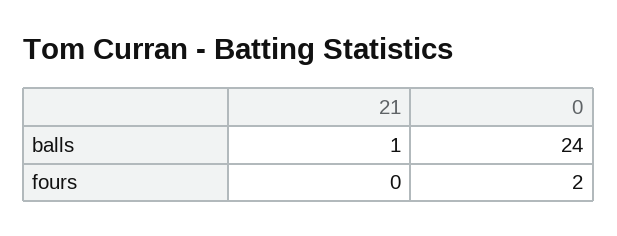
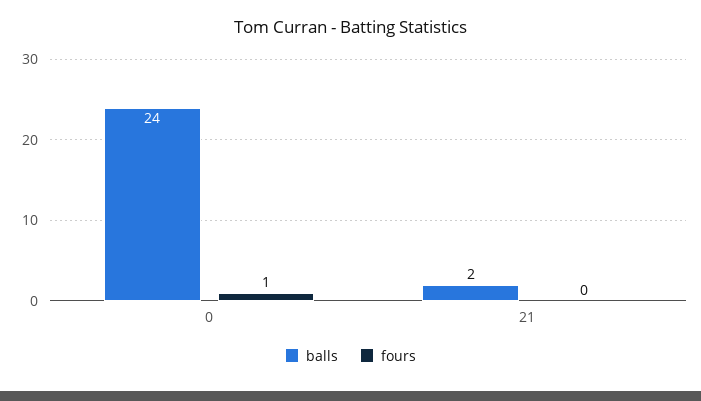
  {
    "balls": {
-     "21": 1,
+     "21": 2,
      "0": 24
    },
    "fours": {
      "21": 0,
-     "0": 2
+     "0": 1
    }
  }

